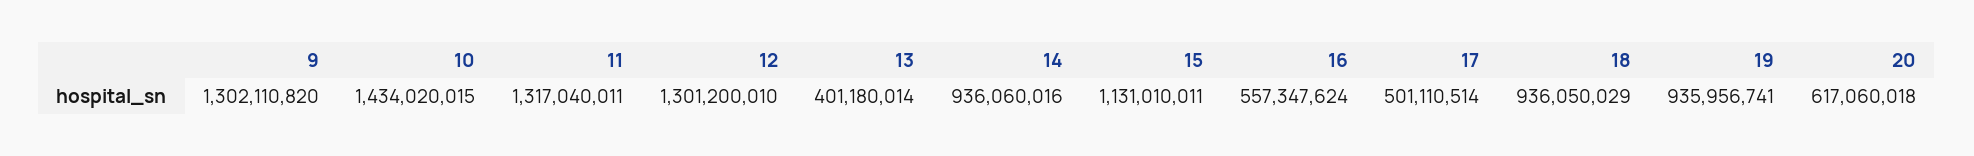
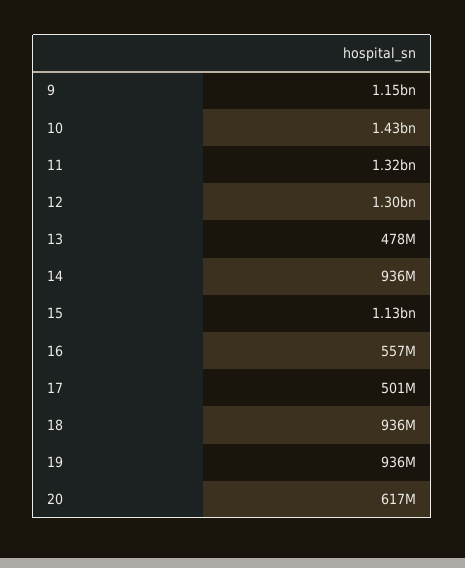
  {
-   "9": 1302110820,
+   "9": 1150000000,
    "10": 1434020015,
    "11": 1317040011,
    "12": 1301200010,
-   "13": 401180014,
+   "13": 478000000,
    "14": 936060016,
    "15": 1131010011,
    "16": 557347624,
    "17": 501110514,
    "18": 936050029,
    "19": 935956741,
    "20": 617060018
  }

